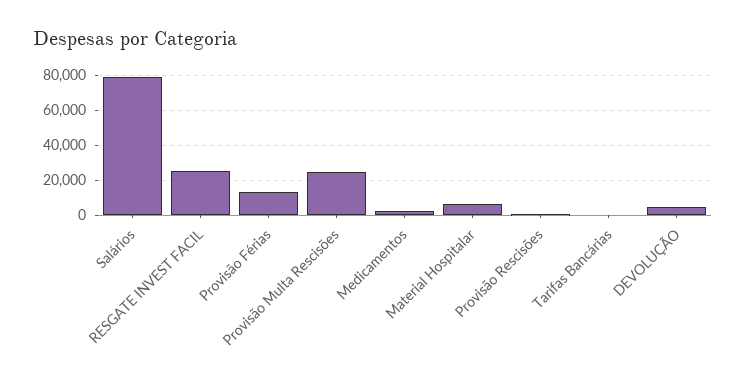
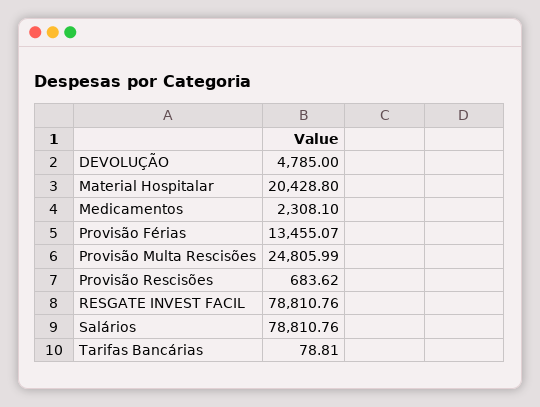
  {
    "Salários": 78810.76,
-   "RESGATE INVEST FACIL": 25000,
+   "RESGATE INVEST FACIL": 78810.76,
    "Provisão Férias": 13455.07,
    "Provisão Multa Rescisões": 24805.99,
    "Medicamentos": 2308.1,
-   "Material Hospitalar": 5000,
+   "Material Hospitalar": 20428.8,
    "Provisão Rescisões": 683.62,
    "Tarifas Bancárias": 78.81,
    "DEVOLUÇÃO": 4785
  }

